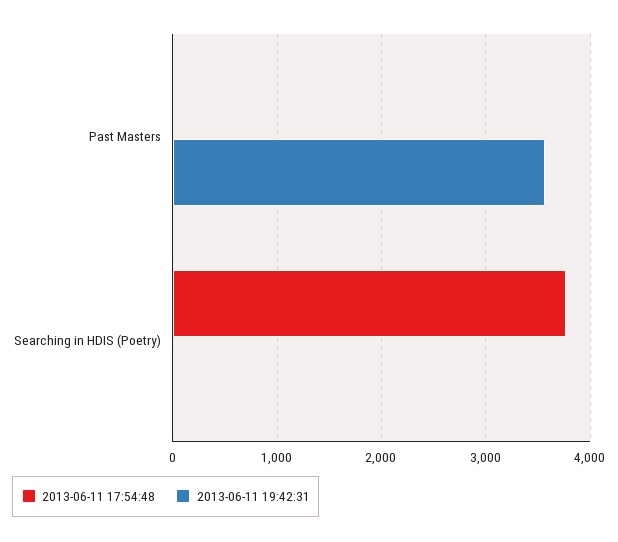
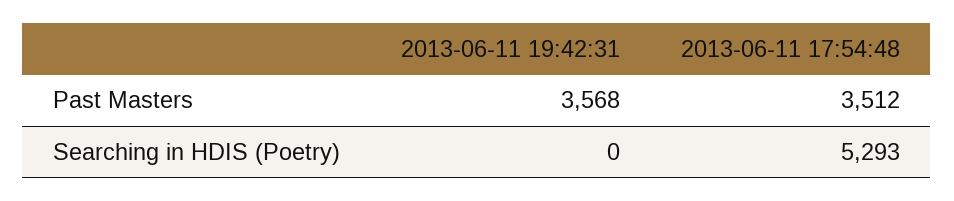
  {
    "2013-06-11 17:54:48": {
-     "Past Masters": 0,
+     "Past Masters": 3512,
-     "Searching in HDIS (Poetry)": 3800
+     "Searching in HDIS (Poetry)": 5293
    },
    "2013-06-11 19:42:31": {
      "Past Masters": 3568,
      "Searching in HDIS (Poetry)": 0
    }
  }

